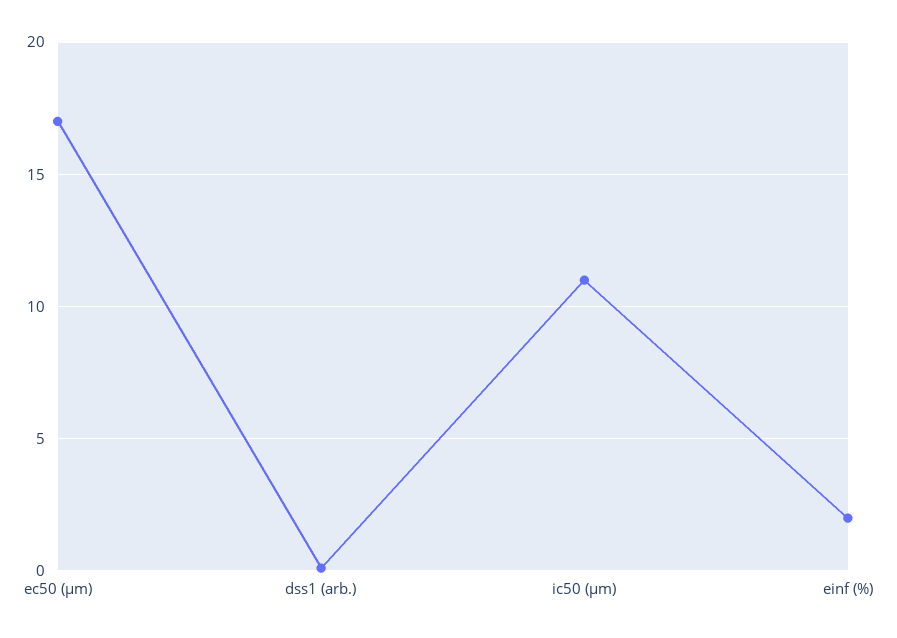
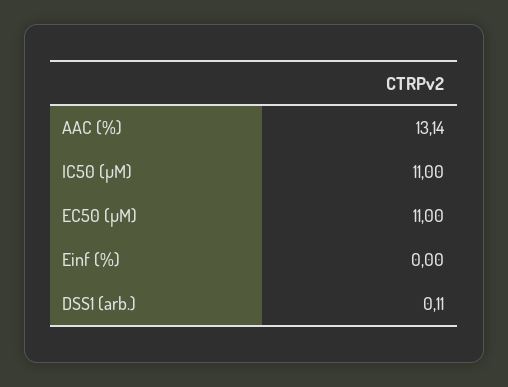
  {
-   "ec50 (µm)": 17,
+   "ec50 (µm)": 11,
    "dss1 (arb.)": 0.11,
    "ic50 (µm)": 11,
-   "einf (%)": 2
+   "einf (%)": 0,
+   "AAC (%)": 13.14
  }

